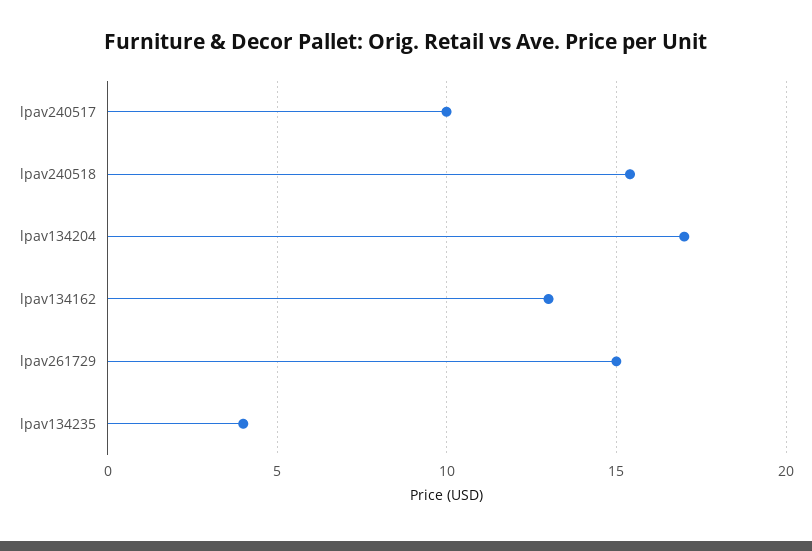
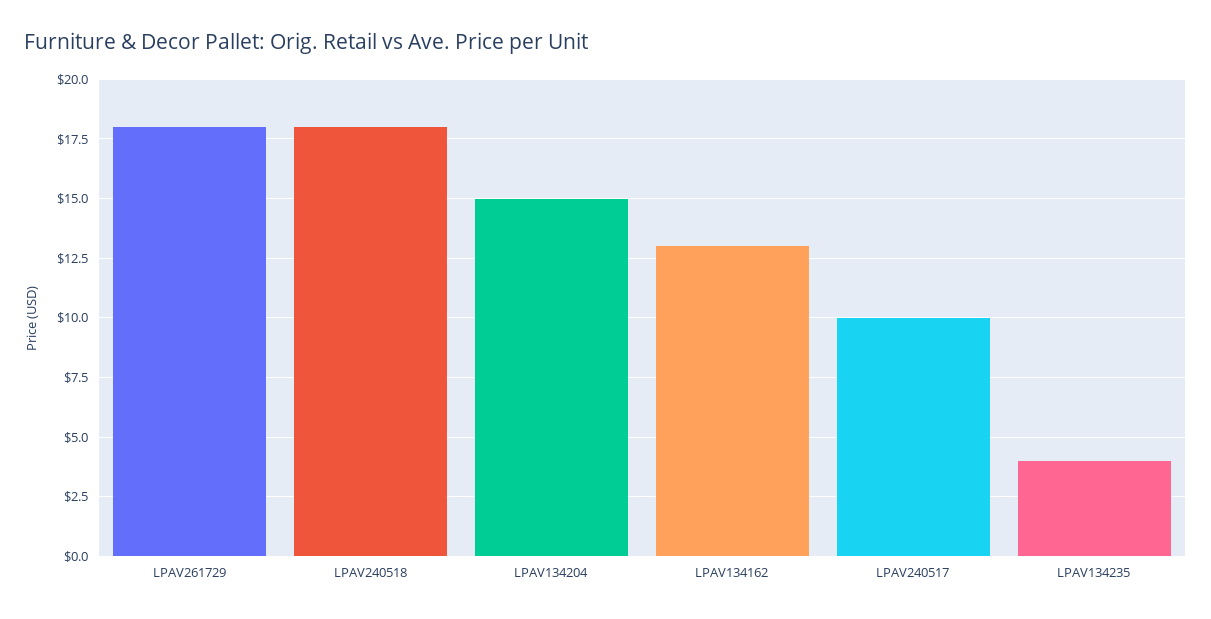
  {
    "lpav240517": 10,
-   "lpav240518": 15.5,
+   "lpav240518": 18,
-   "lpav134204": 17,
+   "lpav134204": 15,
    "lpav134162": 13,
-   "lpav261729": 15,
+   "lpav261729": 18,
    "lpav134235": 4
  }

